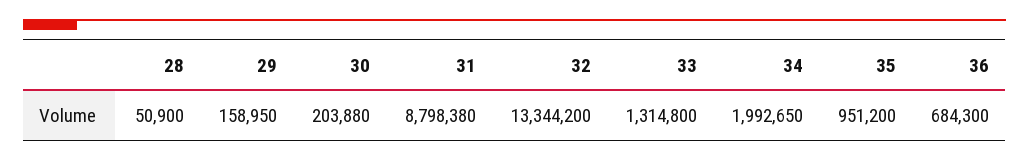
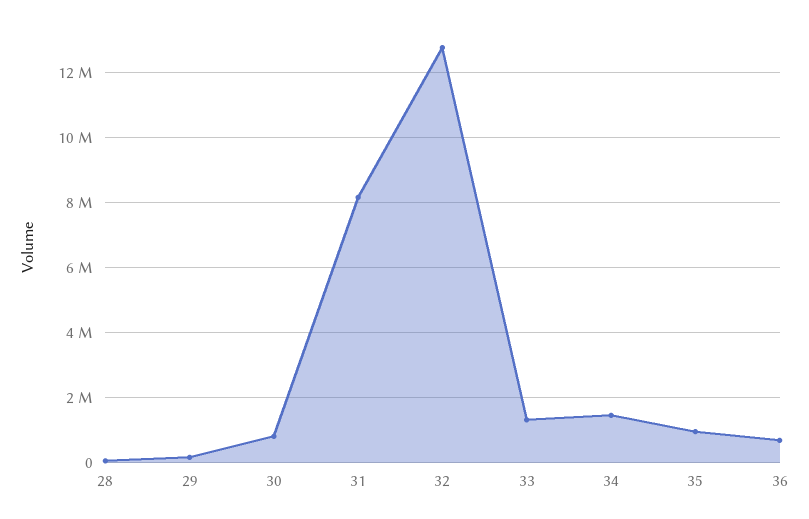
  {
    "28": 50900,
    "29": 158950,
-   "30": 203880,
+   "30": 800000,
-   "31": 8798380,
+   "31": 8200000,
-   "32": 13344200,
+   "32": 12800000,
    "33": 1314800,
-   "34": 1992650,
+   "34": 1400000,
    "35": 951200,
    "36": 684300
  }

